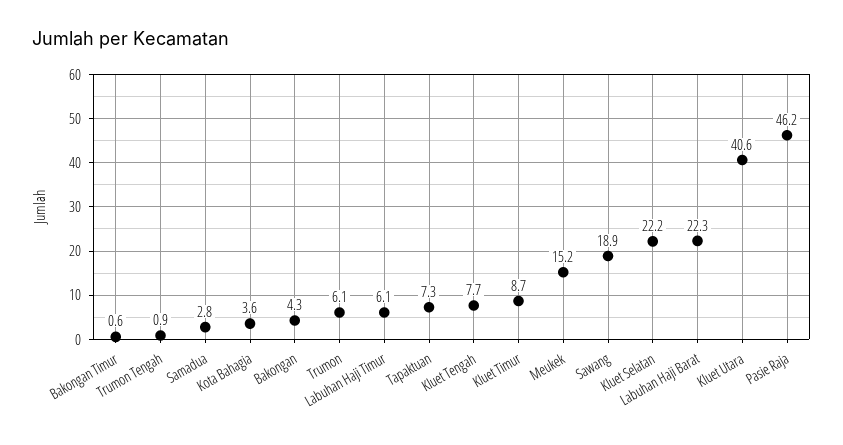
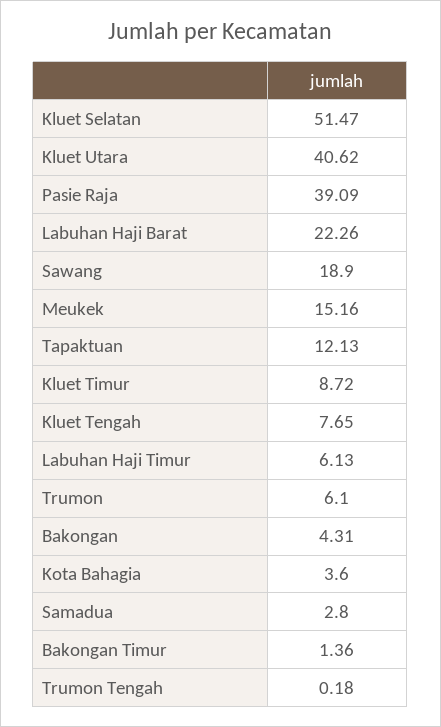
  {
-   "Bakongan Timur": 0.6,
+   "Bakongan Timur": 1.36,
-   "Trumon Tengah": 0.9,
+   "Trumon Tengah": 0.18,
    "Samadua": 2.8,
    "Kota Bahagia": 3.6,
    "Bakongan": 4.31,
    "Trumon": 6.1,
    "Labuhan Haji Timur": 6.13,
-   "Tapaktuan": 7.3,
+   "Tapaktuan": 12.13,
    "Kluet Tengah": 7.65,
    "Kluet Timur": 8.72,
    "Meukek": 15.16,
    "Sawang": 18.9,
-   "Kluet Selatan": 22.2,
+   "Kluet Selatan": 51.47,
    "Labuhan Haji Barat": 22.26,
    "Kluet Utara": 40.62,
-   "Pasie Raja": 46.2
+   "Pasie Raja": 39.09
  }

